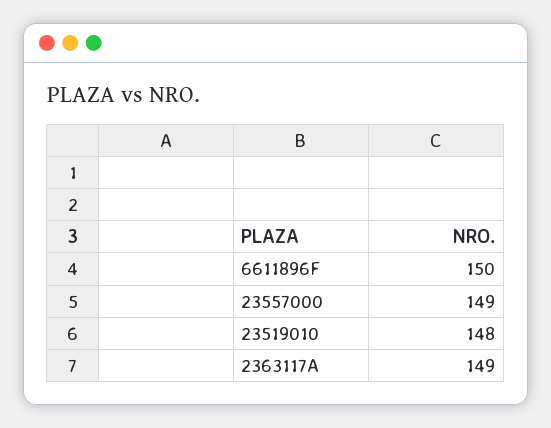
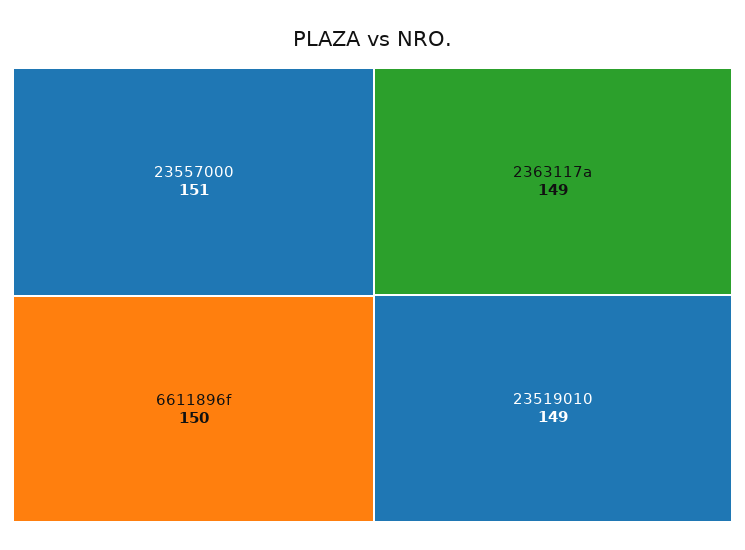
  {
    "6611896F": 150,
-   "23557000": 149,
+   "23557000": 151,
-   "23519010": 148,
+   "23519010": 149,
    "2363117A": 149
  }

